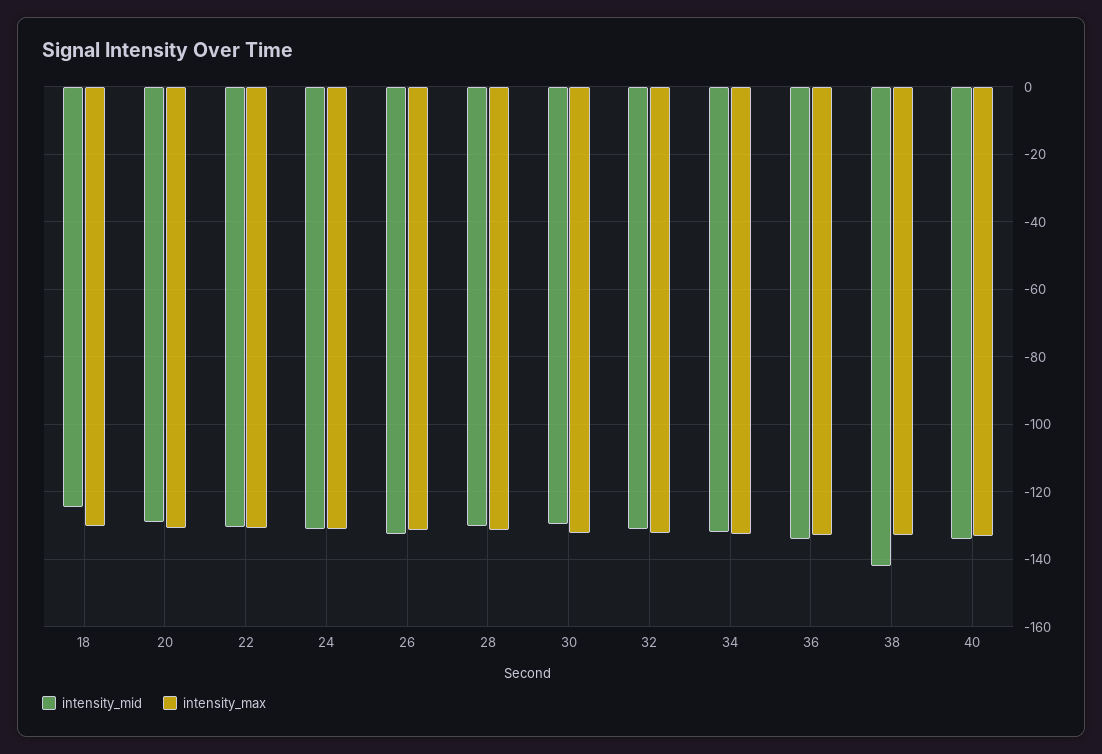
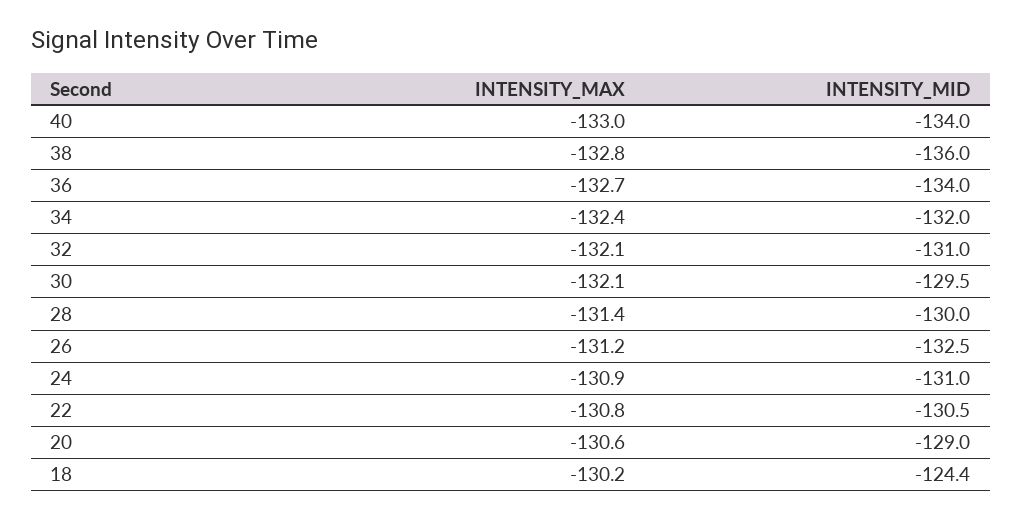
  {
    "intensity_mid": {
      "18": -124.4,
      "20": -129,
      "22": -130.5,
      "24": -131,
      "26": -132.5,
      "28": -130,
      "30": -129.5,
      "32": -131,
      "34": -132,
      "36": -134,
-     "38": -142,
+     "38": -136,
      "40": -134
    },
    "intensity_max": {
      "18": -130.2,
      "20": -130.6,
      "22": -130.8,
      "24": -130.9,
      "26": -131.2,
      "28": -131.4,
      "30": -132.1,
      "32": -132.1,
      "34": -132.4,
      "36": -132.7,
      "38": -132.8,
      "40": -133
    }
  }

